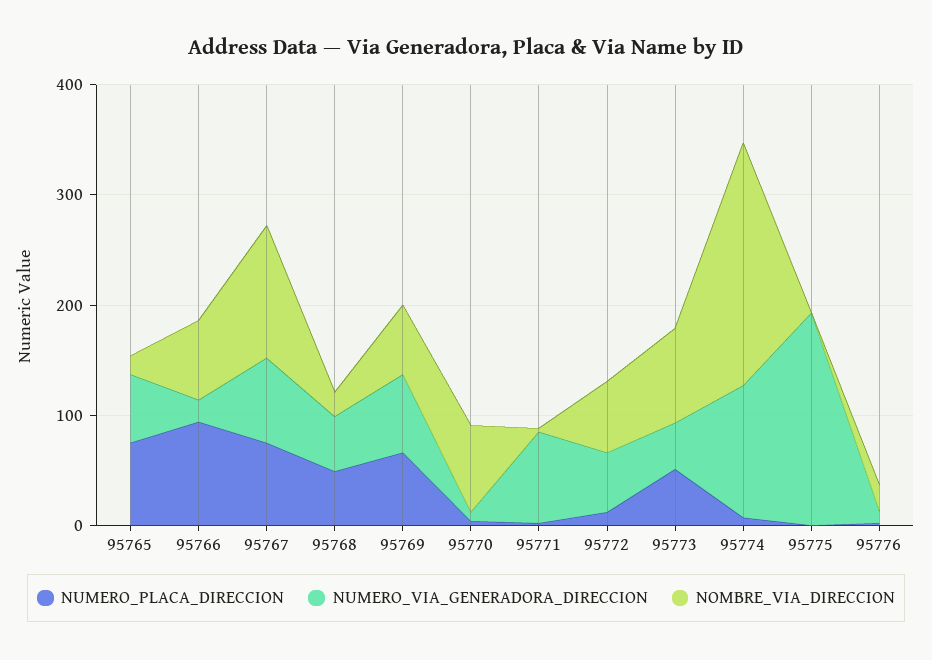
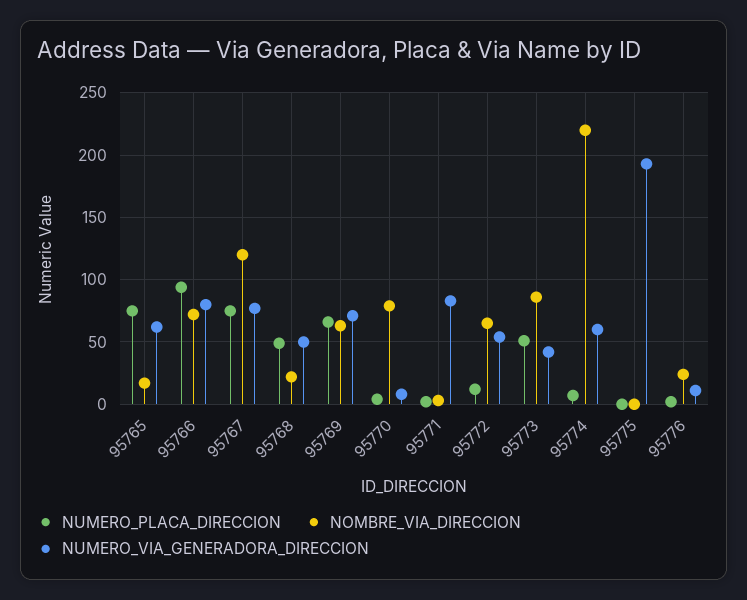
  {
    "NUMERO_PLACA_DIRECCION": {
      "95765": 75,
      "95766": 95,
      "95767": 75,
      "95768": 50,
      "95769": 65,
      "95770": 5,
      "95771": 0,
      "95772": 10,
      "95773": 50,
      "95774": 5,
      "95775": 0,
      "95776": 0
    },
    "NUMERO_VIA_GENERADORA_DIRECCION": {
      "95765": 60,
-     "95766": 20,
+     "95766": 80,
      "95767": 75,
      "95768": 50,
      "95769": 70,
      "95770": 10,
      "95771": 85,
      "95772": 55,
      "95773": 40,
-     "95774": 120,
+     "95774": 60,
      "95775": 195,
      "95776": 10
    },
    "NOMBRE_VIA_DIRECCION": {
      "95765": 15,
      "95766": 70,
      "95767": 120,
      "95768": 20,
      "95769": 65,
      "95770": 80,
      "95771": 5,
      "95772": 65,
      "95773": 85,
      "95774": 220,
      "95775": 0,
      "95776": 25
    }
  }

